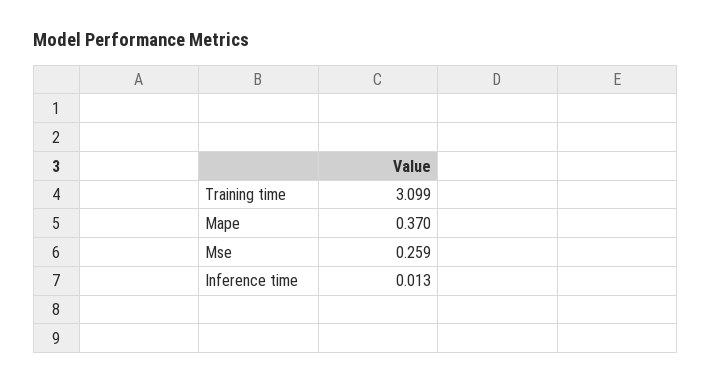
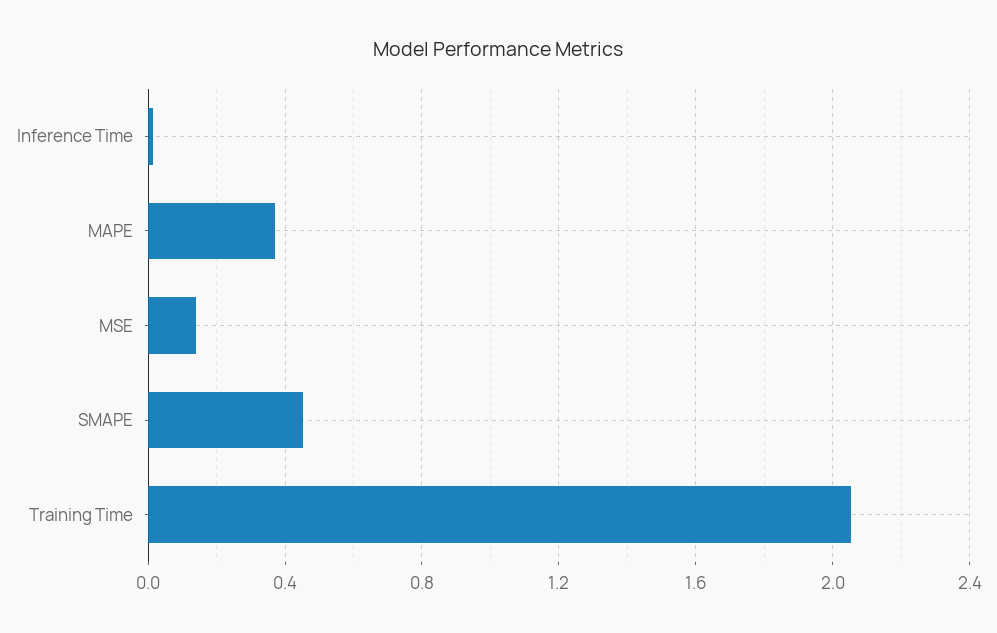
  {
-   "Training time": 3.099,
+   "Training time": 2.05,
    "Mape": 0.37,
-   "Mse": 0.259,
+   "Mse": 0.15,
-   "Inference time": 0.013
+   "Inference time": 0.013,
+   "SMAPE": 0.45
  }

